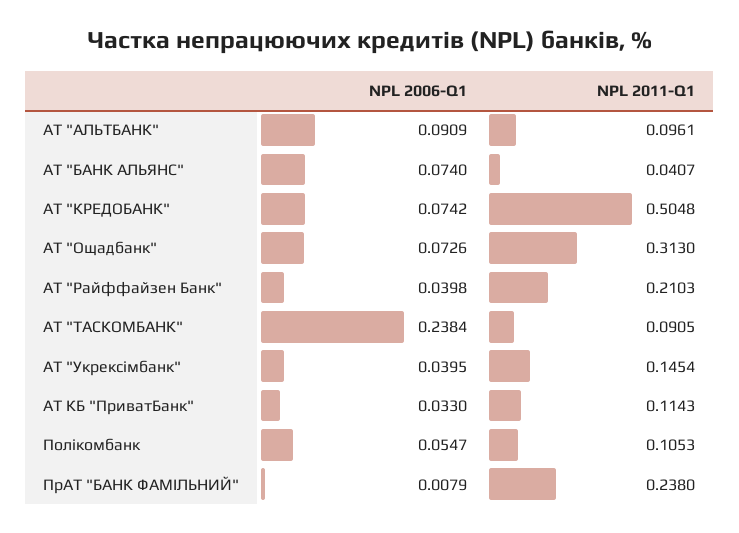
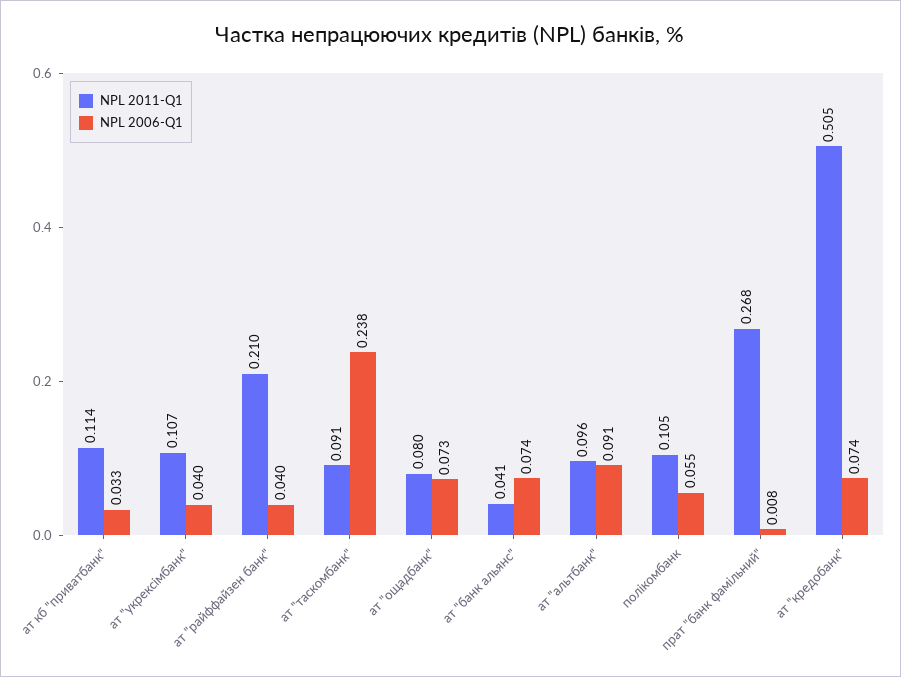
  {
    "NPL 2006-Q1": {
      "АТ \"АЛЬТБАНК\"": 0.0909,
      "АТ \"БАНК АЛЬЯНС\"": 0.074,
      "АТ \"КРЕДОБАНК\"": 0.0742,
      "АТ \"Ощадбанк\"": 0.0726,
      "АТ \"Райффайзен Банк\"": 0.0398,
      "АТ \"ТАСКОМБАНК\"": 0.2384,
      "АТ \"Укрексімбанк\"": 0.0395,
      "АТ КБ \"ПриватБанк\"": 0.033,
      "Полікомбанк": 0.0547,
      "ПрАТ \"БАНК ФАМІЛЬНИЙ\"": 0.0079
    },
    "NPL 2011-Q1": {
      "АТ \"АЛЬТБАНК\"": 0.0961,
      "АТ \"БАНК АЛЬЯНС\"": 0.0407,
      "АТ \"КРЕДОБАНК\"": 0.5048,
-     "АТ \"Ощадбанк\"": 0.313,
+     "АТ \"Ощадбанк\"": 0.08,
      "АТ \"Райффайзен Банк\"": 0.2103,
      "АТ \"ТАСКОМБАНК\"": 0.0905,
-     "АТ \"Укрексімбанк\"": 0.1454,
+     "АТ \"Укрексімбанк\"": 0.107,
      "АТ КБ \"ПриватБанк\"": 0.1143,
      "Полікомбанк": 0.1053,
-     "ПрАТ \"БАНК ФАМІЛЬНИЙ\"": 0.238
+     "ПрАТ \"БАНК ФАМІЛЬНИЙ\"": 0.268
    }
  }

